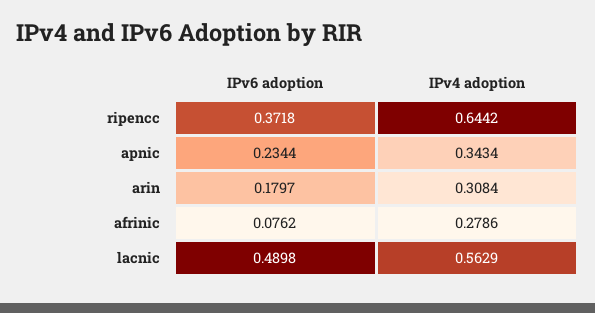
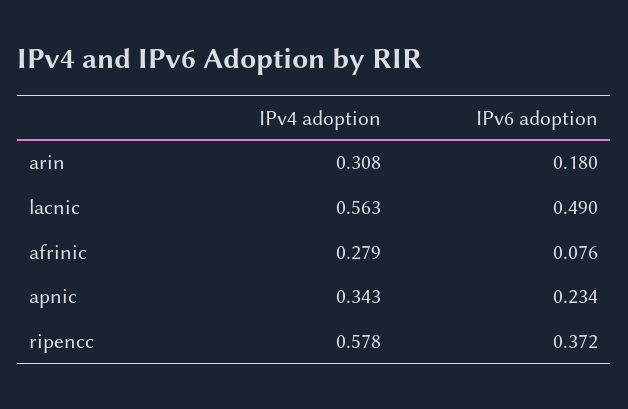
  {
    "IPv6 adoption": {
      "ripencc": 0.3718,
      "apnic": 0.2344,
      "arin": 0.1797,
      "afrinic": 0.0762,
      "lacnic": 0.4898
    },
    "IPv4 adoption": {
-     "ripencc": 0.6442,
+     "ripencc": 0.578,
      "apnic": 0.3434,
      "arin": 0.3084,
      "afrinic": 0.2786,
      "lacnic": 0.5629
    }
  }

